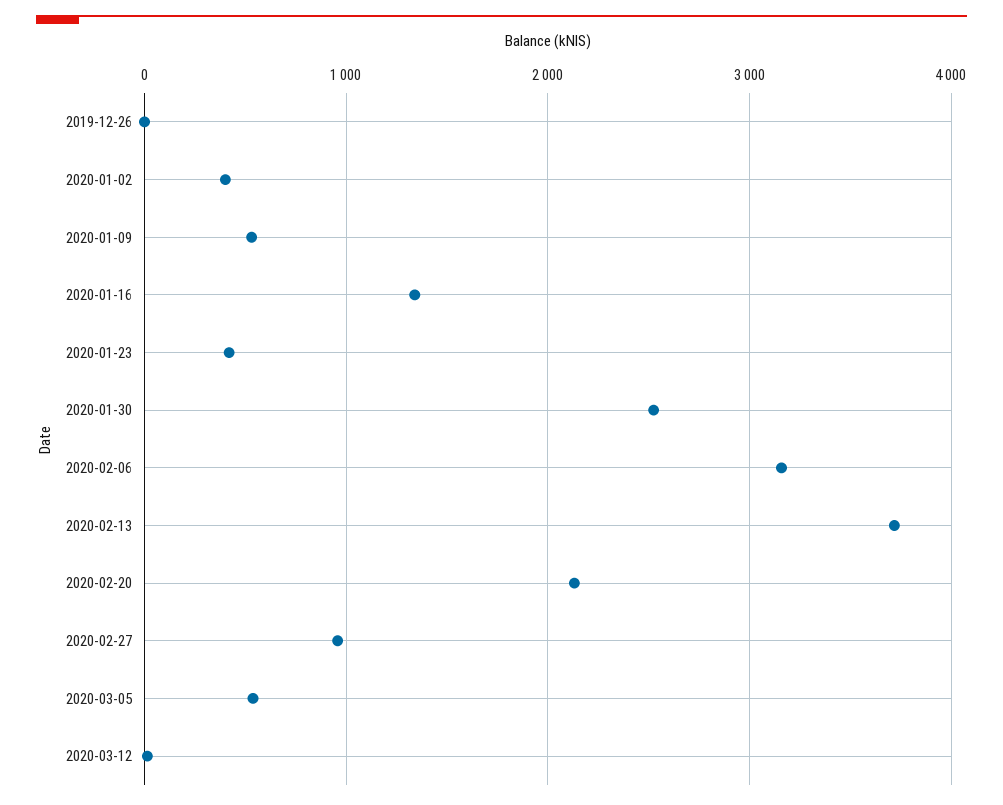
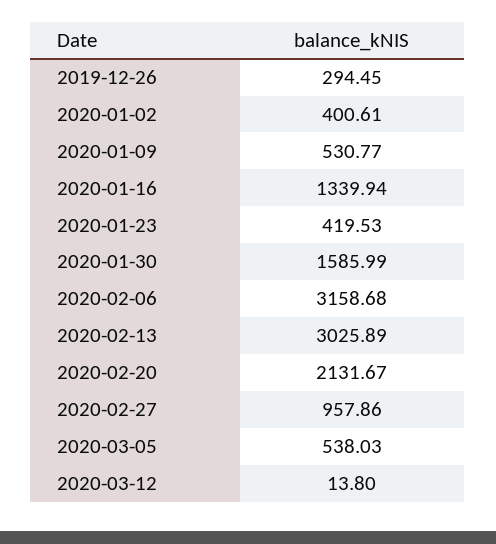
  {
-   "2019-12-26": 0,
+   "2019-12-26": 294.45,
    "2020-01-02": 400.61,
    "2020-01-09": 530.77,
    "2020-01-16": 1339.94,
    "2020-01-23": 419.53,
-   "2020-01-30": 2500,
+   "2020-01-30": 1585.99,
    "2020-02-06": 3158.68,
-   "2020-02-13": 3700,
+   "2020-02-13": 3025.89,
    "2020-02-20": 2131.67,
    "2020-02-27": 957.86,
    "2020-03-05": 538.03,
    "2020-03-12": 13.8
  }

